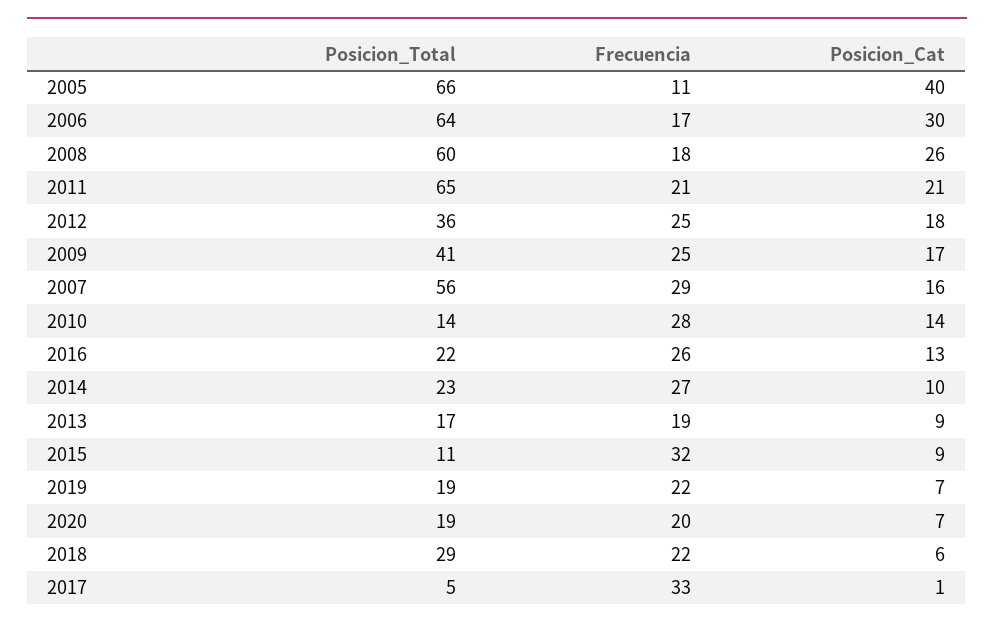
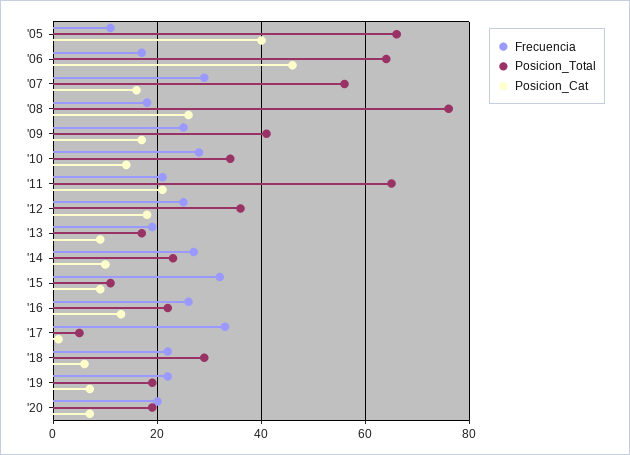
  {
    "Posicion_Total": {
      "2005": 66,
      "2006": 64,
-     "2008": 60,
+     "2008": 75,
      "2011": 65,
      "2012": 36,
      "2009": 41,
      "2007": 56,
-     "2010": 14,
+     "2010": 35,
      "2016": 22,
      "2014": 23,
      "2013": 17,
      "2015": 11,
      "2019": 19,
      "2020": 19,
      "2018": 29,
      "2017": 5
    },
    "Frecuencia": {
      "2005": 11,
      "2006": 17,
      "2008": 18,
      "2011": 21,
      "2012": 25,
      "2009": 25,
      "2007": 29,
      "2010": 28,
      "2016": 26,
      "2014": 27,
      "2013": 19,
      "2015": 32,
      "2019": 22,
      "2020": 20,
      "2018": 22,
      "2017": 33
    },
    "Posicion_Cat": {
      "2005": 40,
-     "2006": 30,
+     "2006": 45,
      "2008": 26,
      "2011": 21,
      "2012": 18,
      "2009": 17,
      "2007": 16,
      "2010": 14,
      "2016": 13,
      "2014": 10,
      "2013": 9,
      "2015": 9,
      "2019": 7,
      "2020": 7,
      "2018": 6,
      "2017": 1
    }
  }

